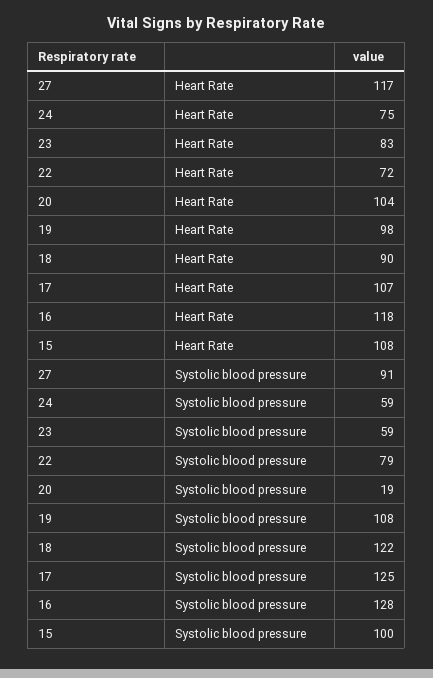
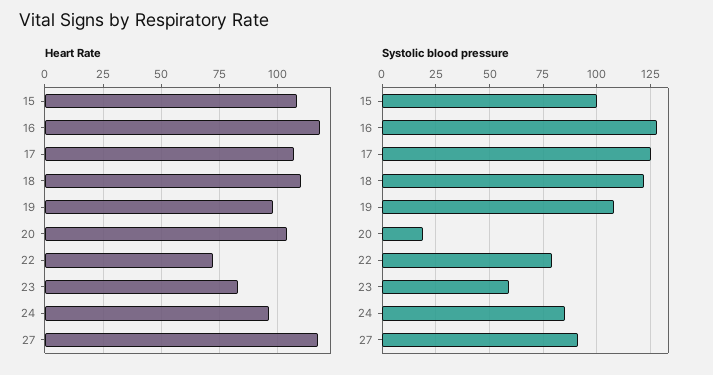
  {
    "Heart Rate": {
      "27": 117,
-     "24": 75,
+     "24": 95,
      "23": 83,
      "22": 72,
      "20": 104,
      "19": 98,
-     "18": 90,
+     "18": 110,
      "17": 107,
      "16": 118,
      "15": 108
    },
    "Systolic blood pressure": {
      "27": 91,
-     "24": 59,
+     "24": 85,
      "23": 59,
      "22": 79,
      "20": 19,
      "19": 108,
      "18": 122,
      "17": 125,
      "16": 128,
      "15": 100
    }
  }

